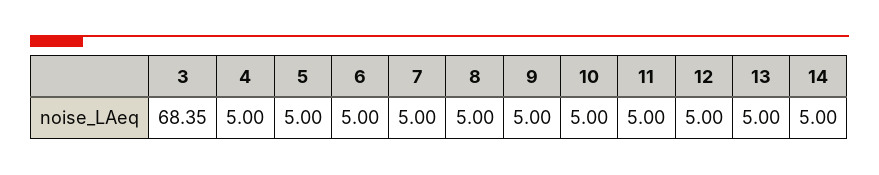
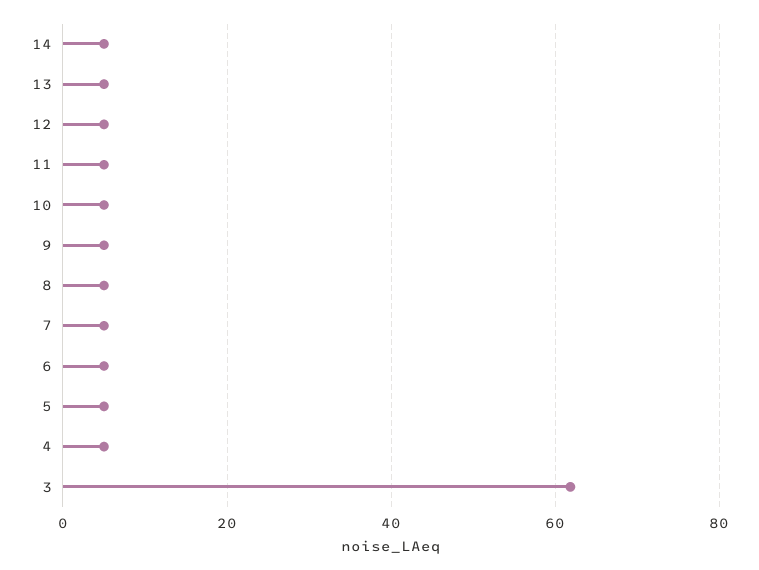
  {
-   "3": 68.35,
+   "3": 62,
    "4": 5,
    "5": 5,
    "6": 5,
    "7": 5,
    "8": 5,
    "9": 5,
    "10": 5,
    "11": 5,
    "12": 5,
    "13": 5,
    "14": 5
  }

